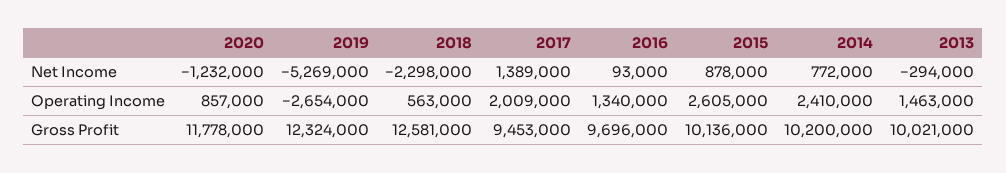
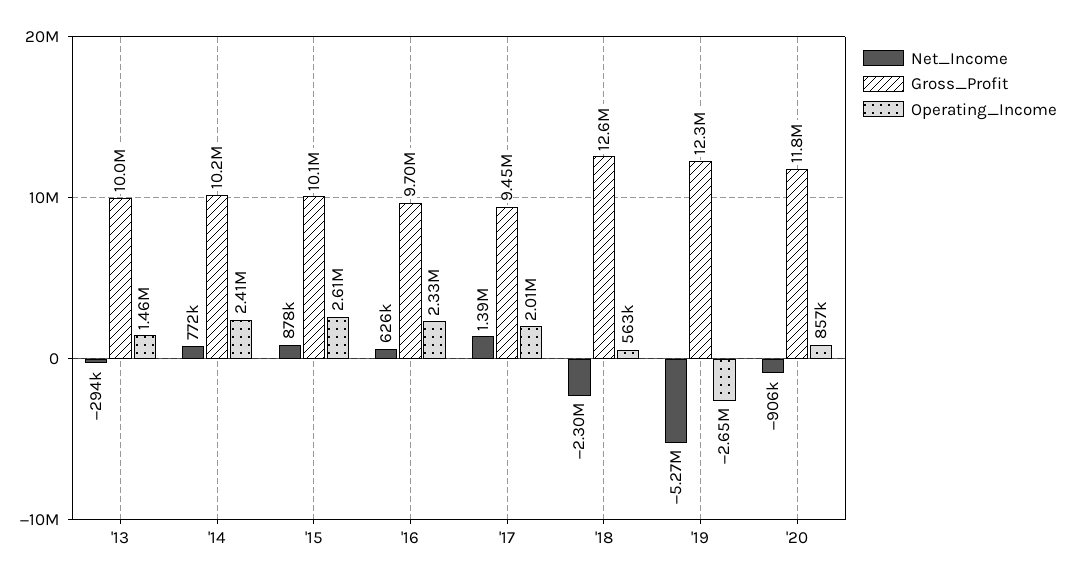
  {
    "Net Income": {
-     "2020": -1232000,
+     "2020": -906000,
      "2019": -5269000,
      "2018": -2298000,
      "2017": 1389000,
-     "2016": 93000,
+     "2016": 626000,
      "2015": 878000,
      "2014": 772000,
      "2013": -294000
    },
    "Operating Income": {
      "2020": 857000,
      "2019": -2654000,
      "2018": 563000,
      "2017": 2009000,
-     "2016": 1340000,
+     "2016": 2330000,
      "2015": 2605000,
      "2014": 2410000,
      "2013": 1463000
    },
    "Gross Profit": {
      "2020": 11778000,
      "2019": 12324000,
      "2018": 12581000,
      "2017": 9453000,
      "2016": 9696000,
      "2015": 10136000,
      "2014": 10200000,
      "2013": 10021000
    }
  }

